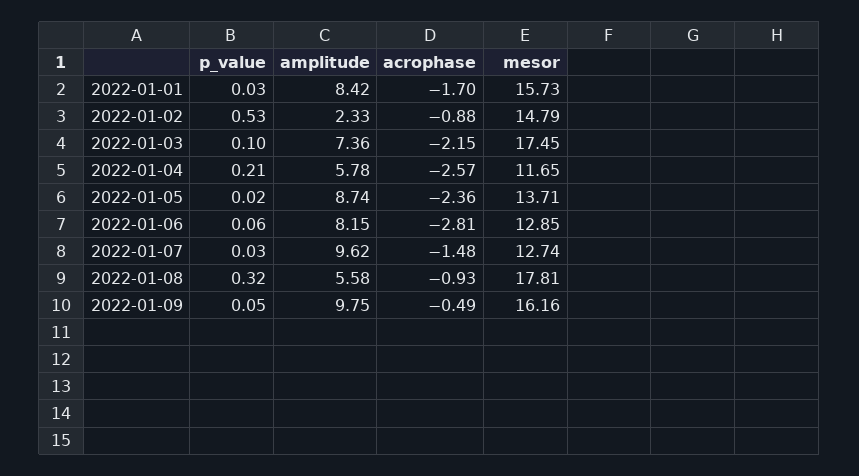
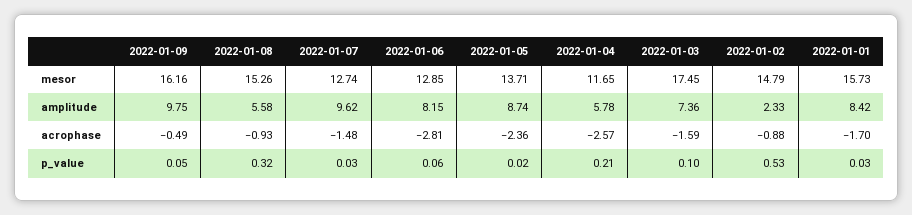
  {
    "p_value": {
      "2022-01-01": 0.03,
      "2022-01-02": 0.53,
      "2022-01-03": 0.1,
      "2022-01-04": 0.21,
      "2022-01-05": 0.02,
      "2022-01-06": 0.06,
      "2022-01-07": 0.03,
      "2022-01-08": 0.32,
      "2022-01-09": 0.05
    },
    "amplitude": {
      "2022-01-01": 8.42,
      "2022-01-02": 2.33,
      "2022-01-03": 7.36,
      "2022-01-04": 5.78,
      "2022-01-05": 8.74,
      "2022-01-06": 8.15,
      "2022-01-07": 9.62,
      "2022-01-08": 5.58,
      "2022-01-09": 9.75
    },
    "acrophase": {
      "2022-01-01": -1.7,
      "2022-01-02": -0.88,
-     "2022-01-03": -2.15,
+     "2022-01-03": -1.59,
      "2022-01-04": -2.57,
      "2022-01-05": -2.36,
      "2022-01-06": -2.81,
      "2022-01-07": -1.48,
      "2022-01-08": -0.93,
      "2022-01-09": -0.49
    },
    "mesor": {
      "2022-01-01": 15.73,
      "2022-01-02": 14.79,
      "2022-01-03": 17.45,
      "2022-01-04": 11.65,
      "2022-01-05": 13.71,
      "2022-01-06": 12.85,
      "2022-01-07": 12.74,
-     "2022-01-08": 17.81,
+     "2022-01-08": 15.26,
      "2022-01-09": 16.16
    }
  }

